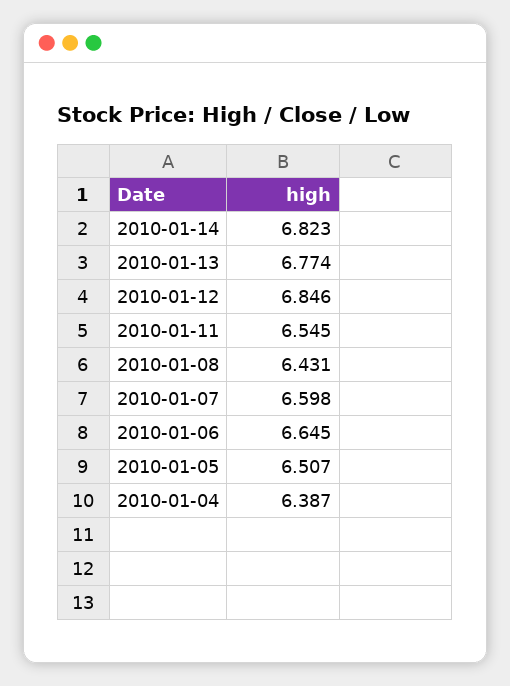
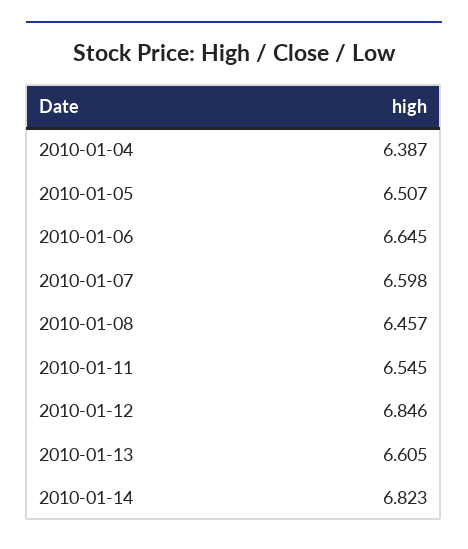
  {
    "2010-01-14": 6.823,
-   "2010-01-13": 6.774,
+   "2010-01-13": 6.605,
    "2010-01-12": 6.846,
    "2010-01-11": 6.545,
-   "2010-01-08": 6.431,
+   "2010-01-08": 6.457,
    "2010-01-07": 6.598,
    "2010-01-06": 6.645,
    "2010-01-05": 6.507,
    "2010-01-04": 6.387
  }

